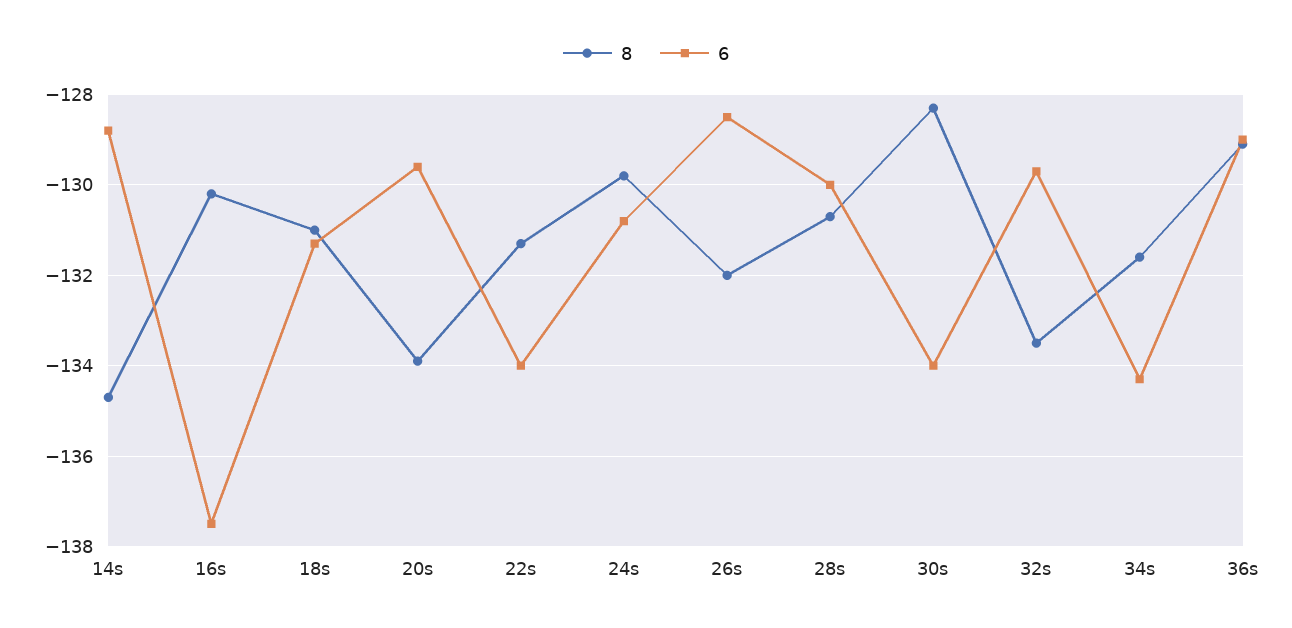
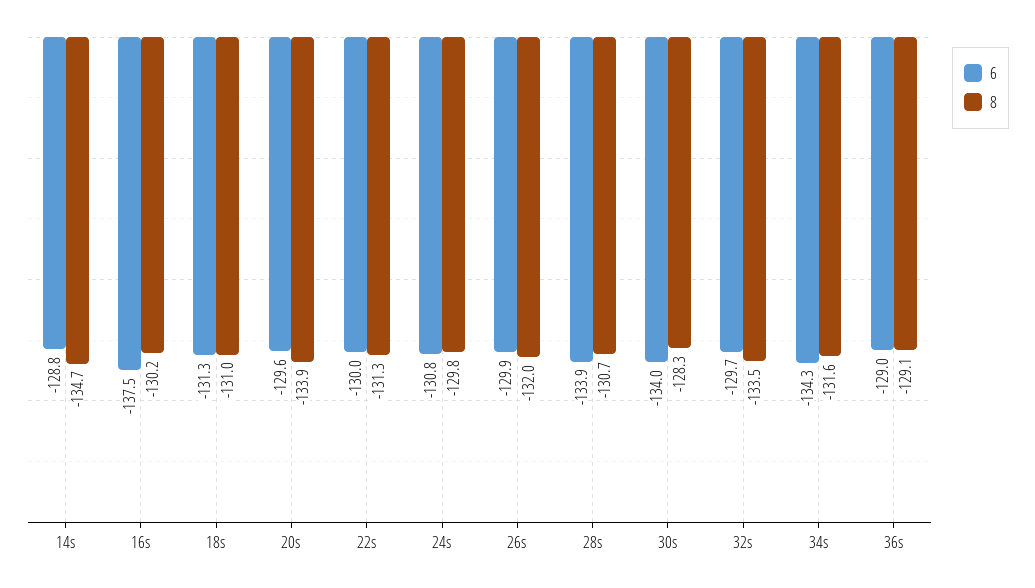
  {
    "8": {
      "14s": -134.7,
      "16s": -130.2,
      "18s": -131,
      "20s": -133.9,
      "22s": -131.3,
      "24s": -129.8,
      "26s": -132,
      "28s": -130.7,
      "30s": -128.3,
      "32s": -133.5,
      "34s": -131.6,
      "36s": -129.1
    },
    "6": {
      "14s": -128.8,
      "16s": -137.5,
      "18s": -131.3,
      "20s": -129.6,
-     "22s": -134,
+     "22s": -130,
      "24s": -130.8,
-     "26s": -128.5,
+     "26s": -129.9,
-     "28s": -130,
+     "28s": -133.9,
      "30s": -134,
      "32s": -129.7,
      "34s": -134.3,
      "36s": -129
    }
  }

